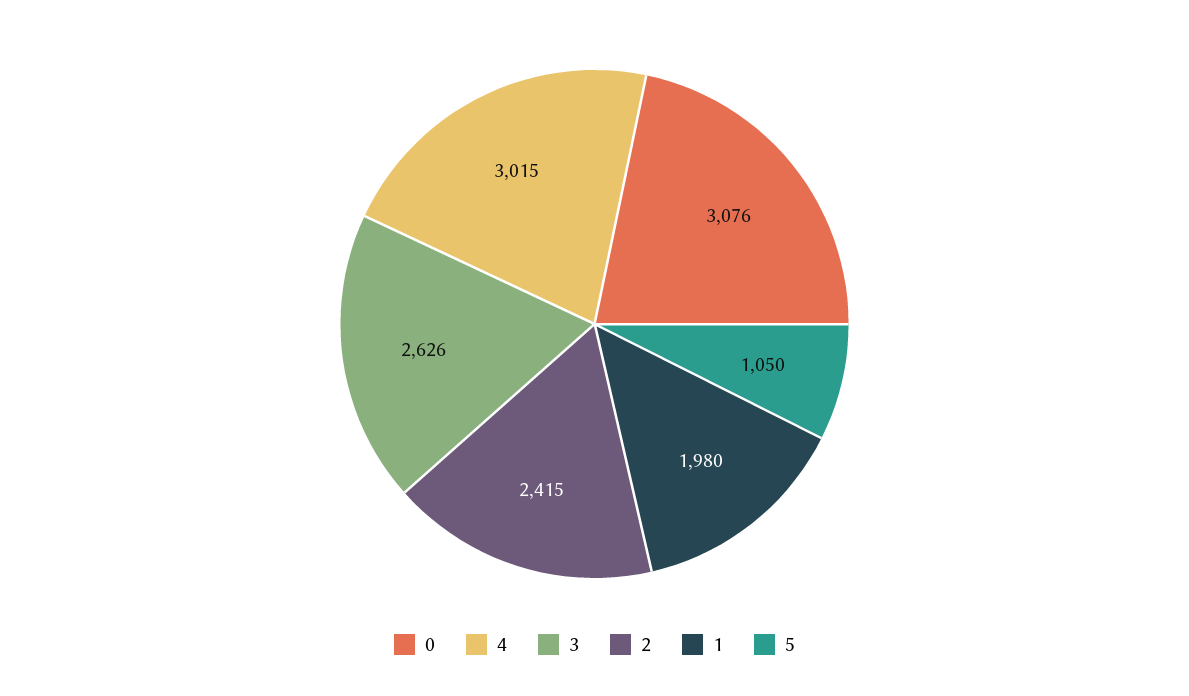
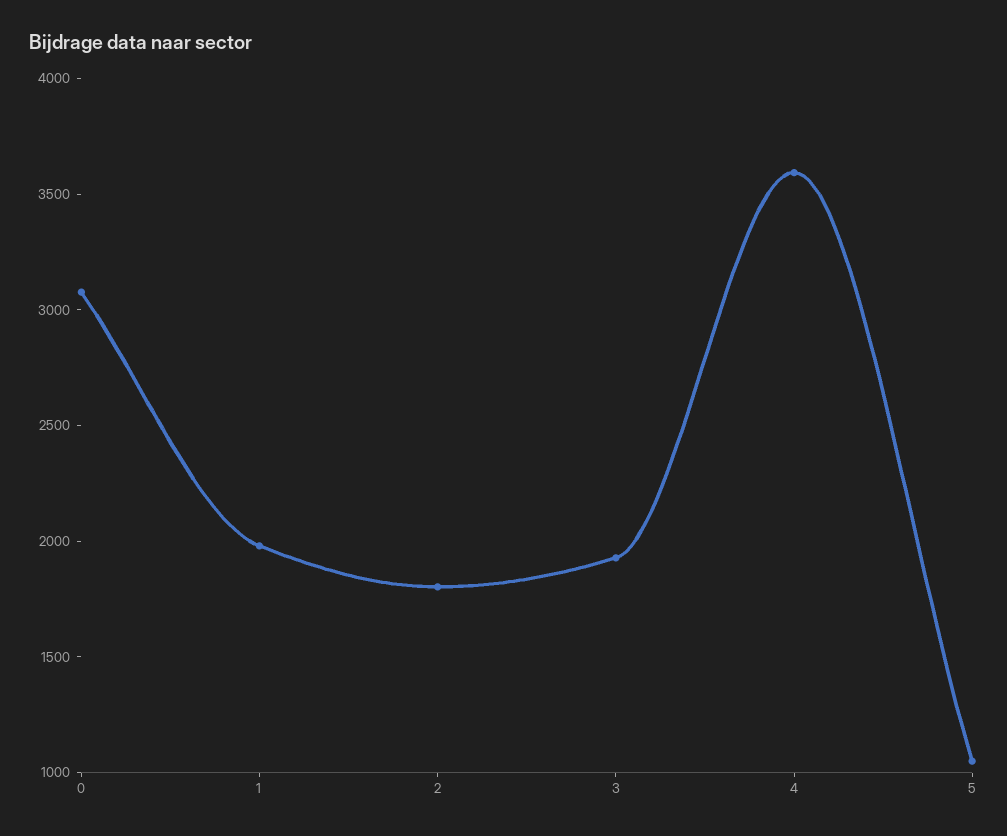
  {
    "0": 3076,
-   "4": 3015,
+   "4": 3600,
-   "3": 2626,
+   "3": 1900,
-   "2": 2415,
+   "2": 1800,
    "1": 1980,
    "5": 1050
  }

